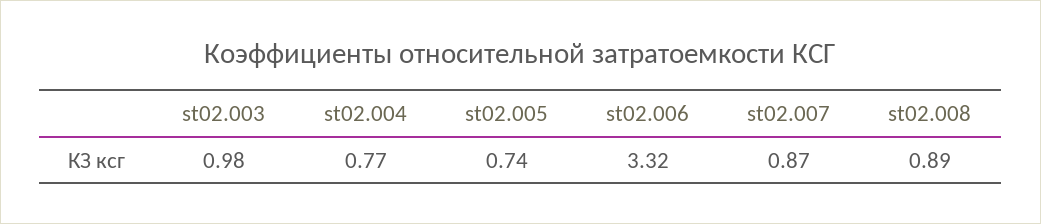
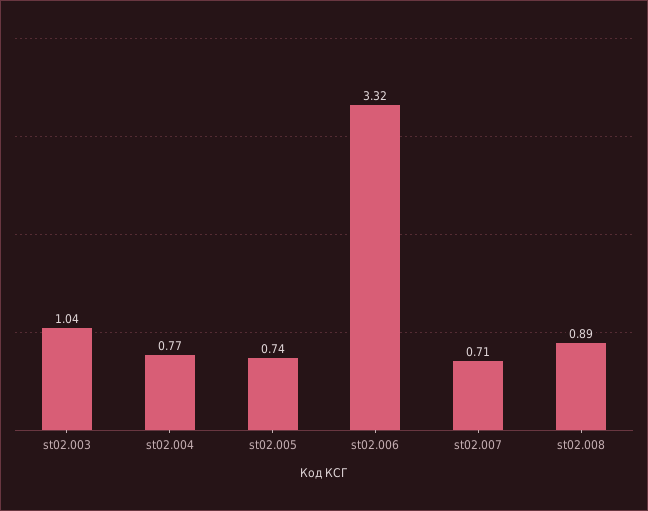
  {
-   "st02.003": 0.98,
+   "st02.003": 1.04,
    "st02.004": 0.77,
    "st02.005": 0.74,
    "st02.006": 3.32,
-   "st02.007": 0.87,
+   "st02.007": 0.71,
    "st02.008": 0.89
  }

